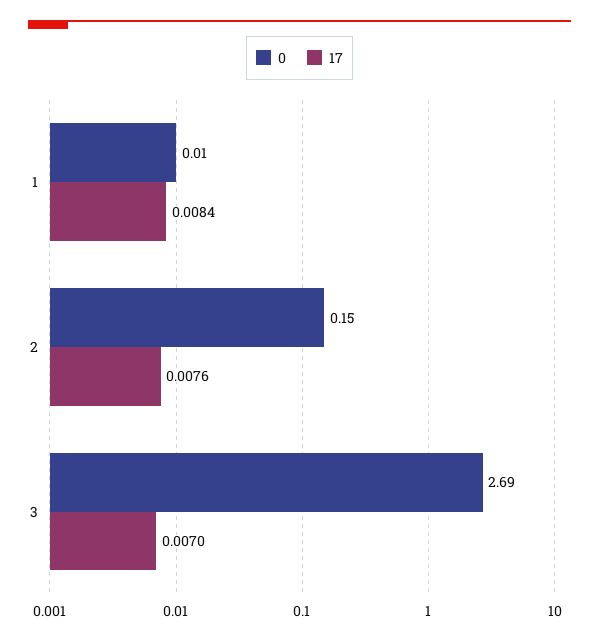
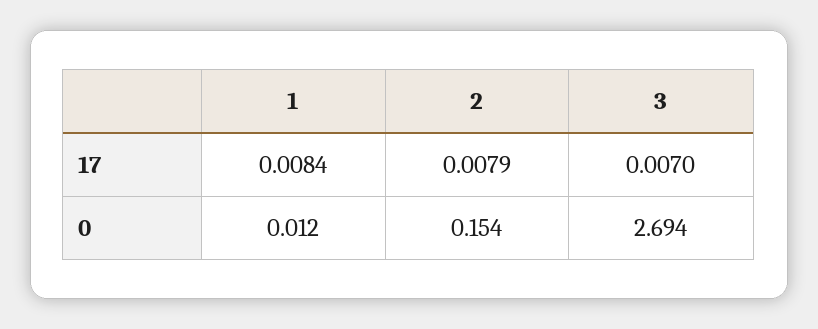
  {
    "0": {
      "1": 0.012,
      "2": 0.154,
      "3": 2.694
    },
    "17": {
      "1": 0.0084,
-     "2": 0.0076,
+     "2": 0.0079,
      "3": 0.007
    }
  }

